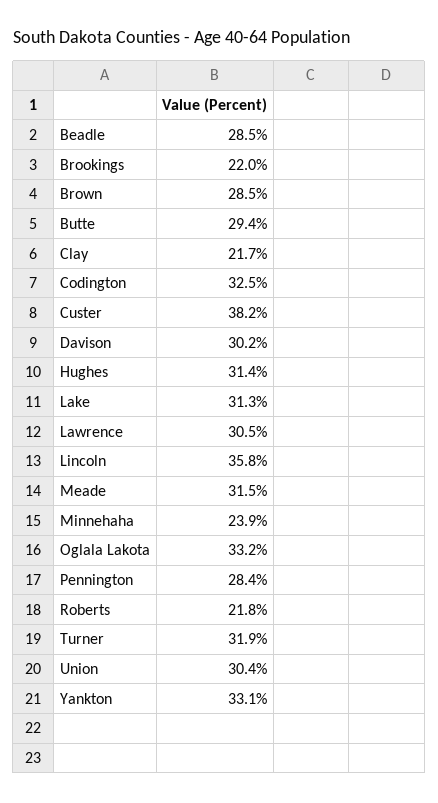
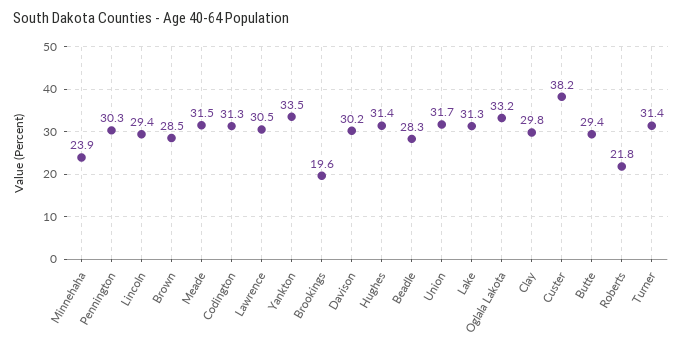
  {
-   "Beadle": 28.5,
+   "Beadle": 28.3,
-   "Brookings": 22,
+   "Brookings": 19.6,
    "Brown": 28.5,
    "Butte": 29.4,
-   "Clay": 21.7,
+   "Clay": 29.8,
-   "Codington": 32.5,
+   "Codington": 31.3,
    "Custer": 38.2,
    "Davison": 30.2,
    "Hughes": 31.4,
    "Lake": 31.3,
    "Lawrence": 30.5,
-   "Lincoln": 35.8,
+   "Lincoln": 29.4,
    "Meade": 31.5,
    "Minnehaha": 23.9,
    "Oglala Lakota": 33.2,
-   "Pennington": 28.4,
+   "Pennington": 30.3,
    "Roberts": 21.8,
-   "Turner": 31.9,
+   "Turner": 31.4,
-   "Union": 30.4,
+   "Union": 31.7,
-   "Yankton": 33.1
+   "Yankton": 33.5
  }

